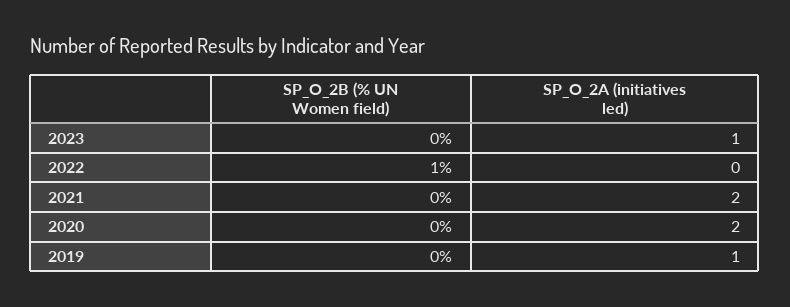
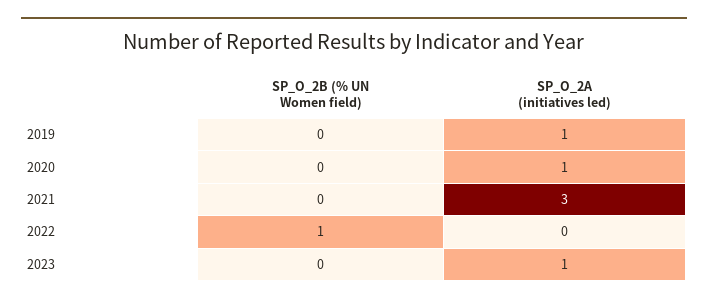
  {
    "SP_O_2B (% UN Women field)": {
      "2023": 0,
      "2022": 1,
      "2021": 0,
      "2020": 0,
      "2019": 0
    },
    "SP_O_2A (initiatives led)": {
      "2023": 1,
      "2022": 0,
-     "2021": 2,
+     "2021": 3,
-     "2020": 2,
+     "2020": 1,
      "2019": 1
    }
  }

